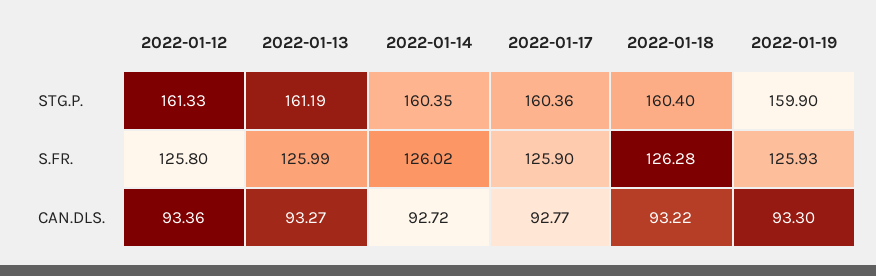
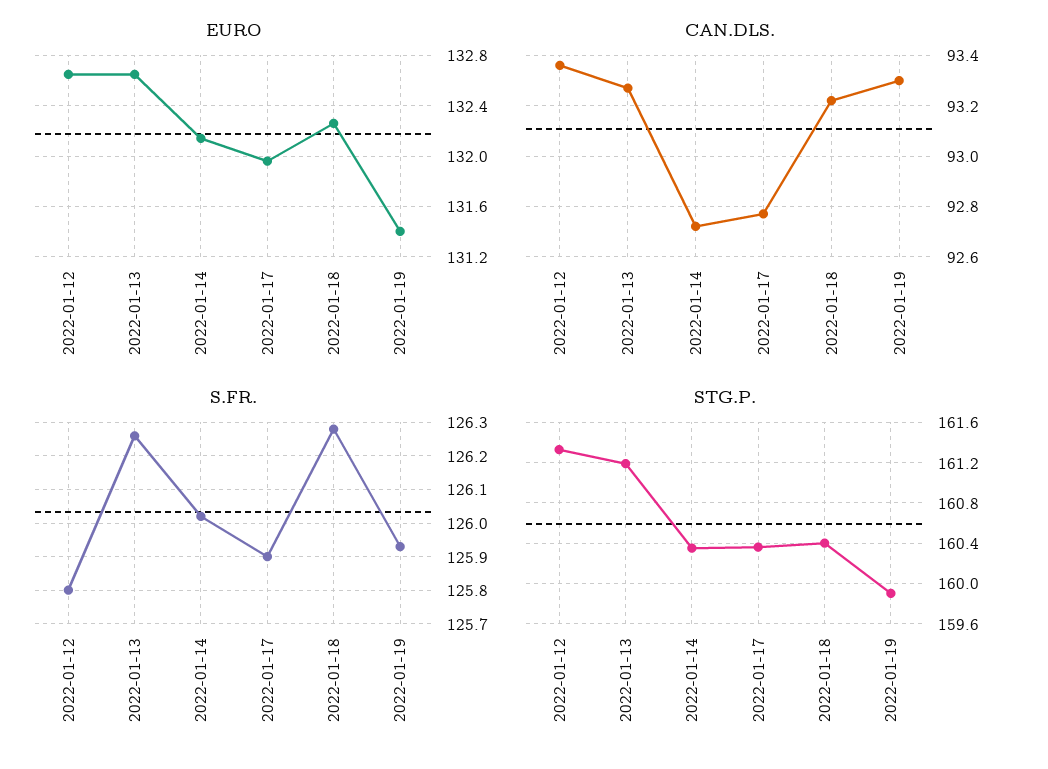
  {
    "STG.P.": {
      "2022-01-12": 161.33,
      "2022-01-13": 161.19,
      "2022-01-14": 160.35,
      "2022-01-17": 160.36,
      "2022-01-18": 160.4,
      "2022-01-19": 159.9
    },
    "S.FR.": {
      "2022-01-12": 125.8,
-     "2022-01-13": 125.99,
+     "2022-01-13": 126.25,
      "2022-01-14": 126.02,
      "2022-01-17": 125.9,
      "2022-01-18": 126.28,
      "2022-01-19": 125.93
    },
    "CAN.DLS.": {
      "2022-01-12": 93.36,
      "2022-01-13": 93.27,
      "2022-01-14": 92.72,
      "2022-01-17": 92.77,
      "2022-01-18": 93.22,
      "2022-01-19": 93.3
-   }
+   },
+   "EURO": {
+     "2022-01-12": 132.65,
+     "2022-01-13": 132.65,
+     "2022-01-14": 132.15,
+     "2022-01-17": 131.95,
+     "2022-01-18": 132.25,
+     "2022-01-19": 131.4
+   }
  }

